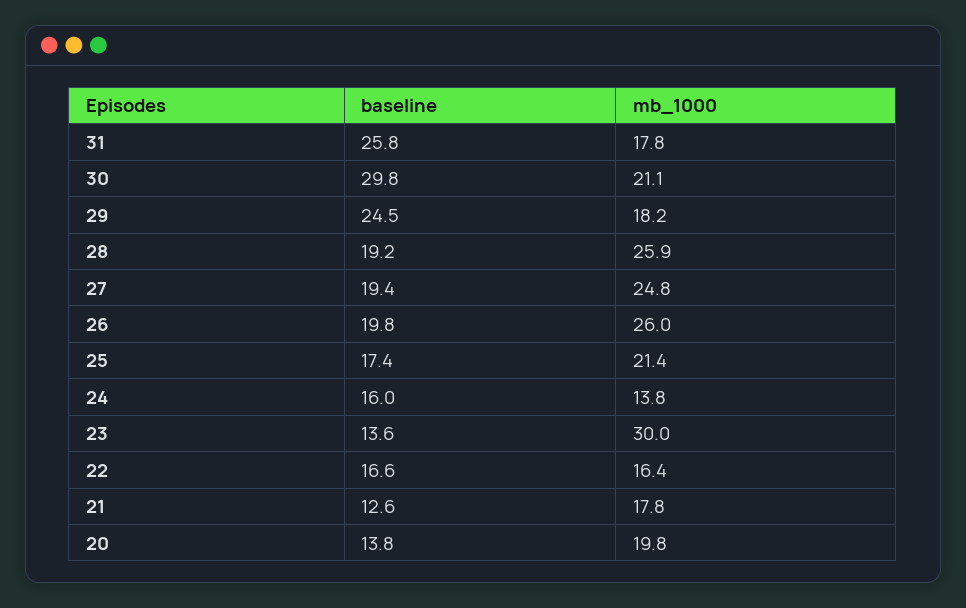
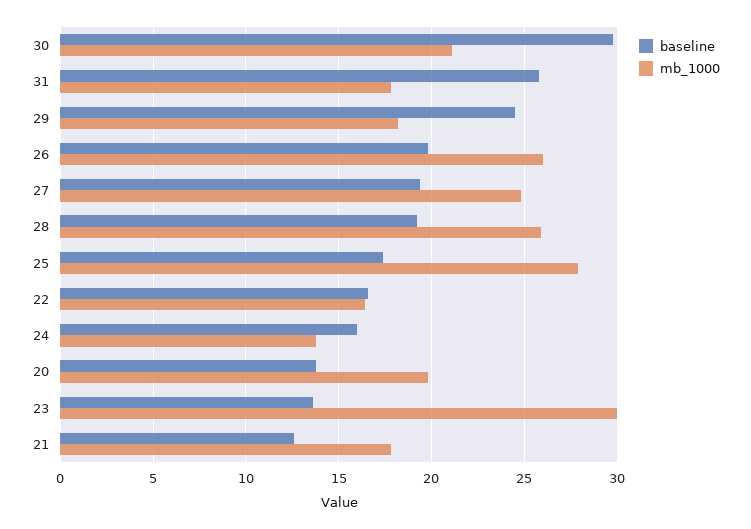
  {
    "baseline": {
      "31": 25.8,
      "30": 29.8,
      "29": 24.5,
      "28": 19.2,
      "27": 19.4,
      "26": 19.8,
      "25": 17.4,
      "24": 16,
      "23": 13.6,
      "22": 16.6,
      "21": 12.6,
      "20": 13.8
    },
    "mb_1000": {
      "31": 17.8,
      "30": 21.1,
      "29": 18.2,
      "28": 25.9,
      "27": 24.8,
      "26": 26,
-     "25": 21.4,
+     "25": 28,
      "24": 13.8,
      "23": 30,
      "22": 16.4,
      "21": 17.8,
      "20": 19.8
    }
  }

